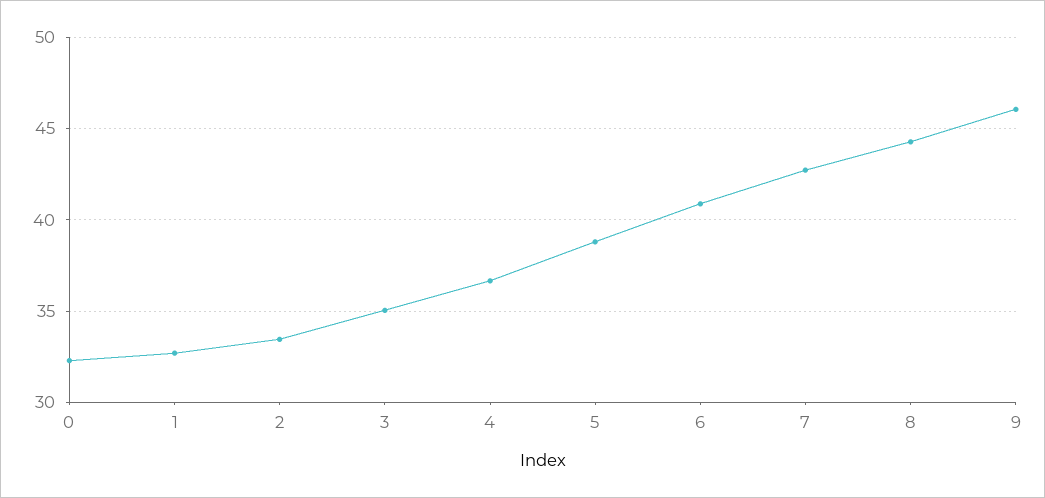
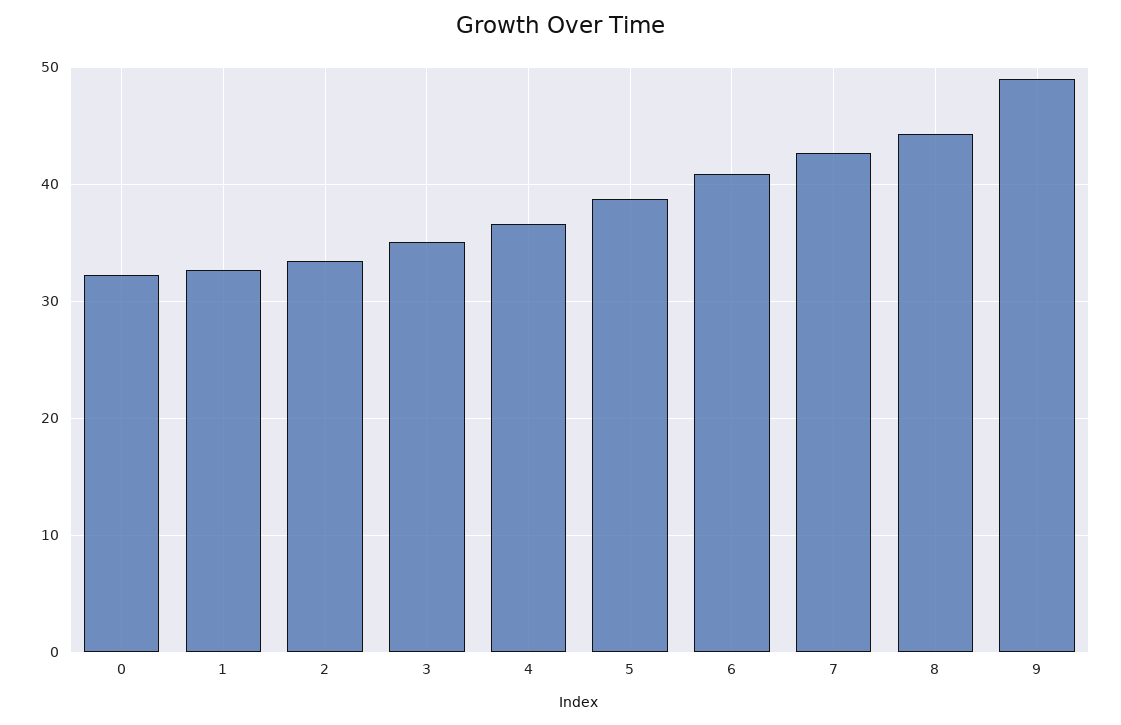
  {
    "0": 32.5,
    "1": 32.5,
    "2": 33.5,
    "3": 35,
    "4": 36.5,
    "5": 39,
    "6": 41,
    "7": 42.5,
    "8": 44.5,
-   "9": 46
+   "9": 49
  }

